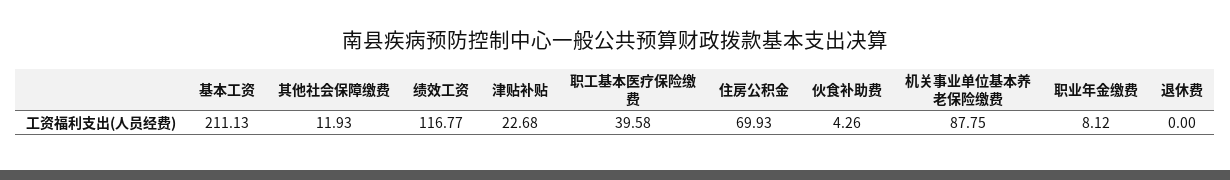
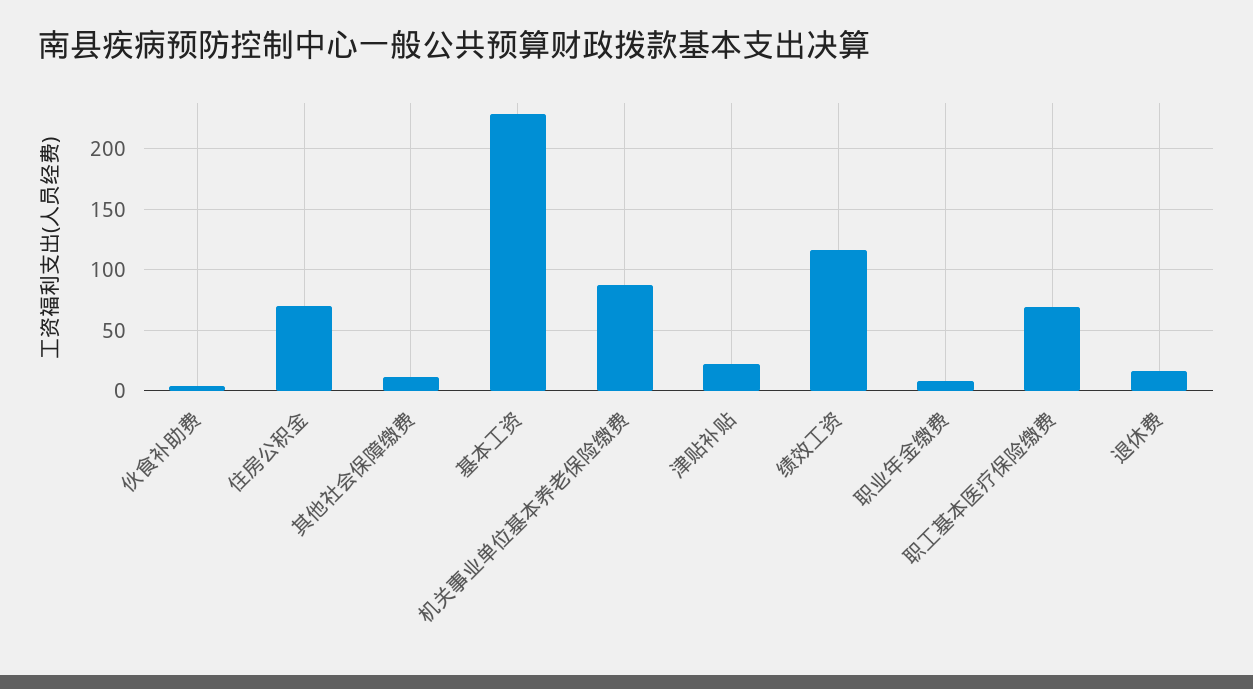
  {
-   "基本工资": 211.13,
+   "基本工资": 230,
    "其他社会保障缴费": 11.93,
    "绩效工资": 116.77,
    "津贴补贴": 22.68,
-   "职工基本医疗保险缴费": 39.58,
+   "职工基本医疗保险缴费": 70,
    "住房公积金": 69.93,
    "伙食补助费": 4.26,
    "机关事业单位基本养老保险缴费": 87.75,
    "职业年金缴费": 8.12,
-   "退休费": 0
+   "退休费": 15
  }

